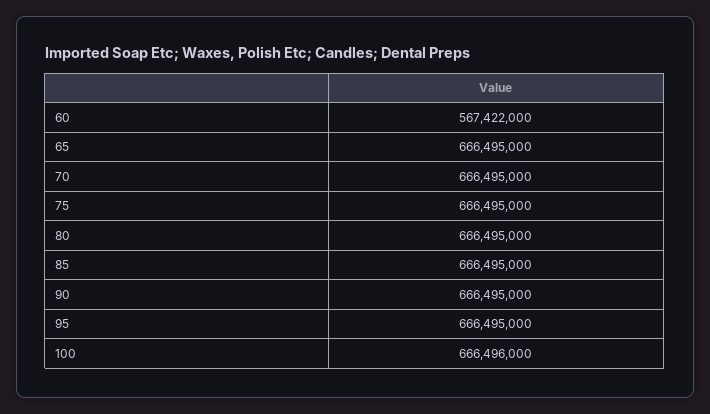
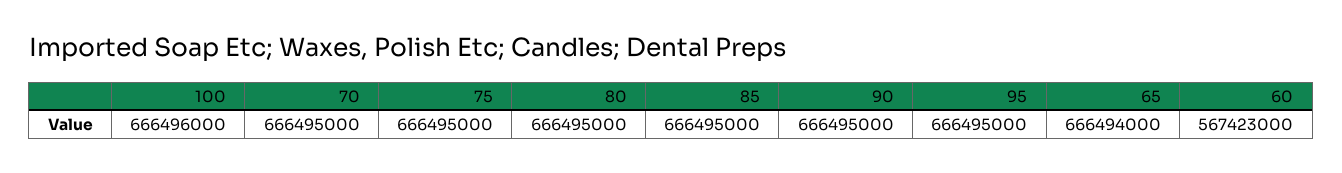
  {
-   "60": 567422000,
+   "60": 567423000,
-   "65": 666495000,
+   "65": 666494000,
    "70": 666495000,
    "75": 666495000,
    "80": 666495000,
    "85": 666495000,
    "90": 666495000,
    "95": 666495000,
    "100": 666496000
  }

